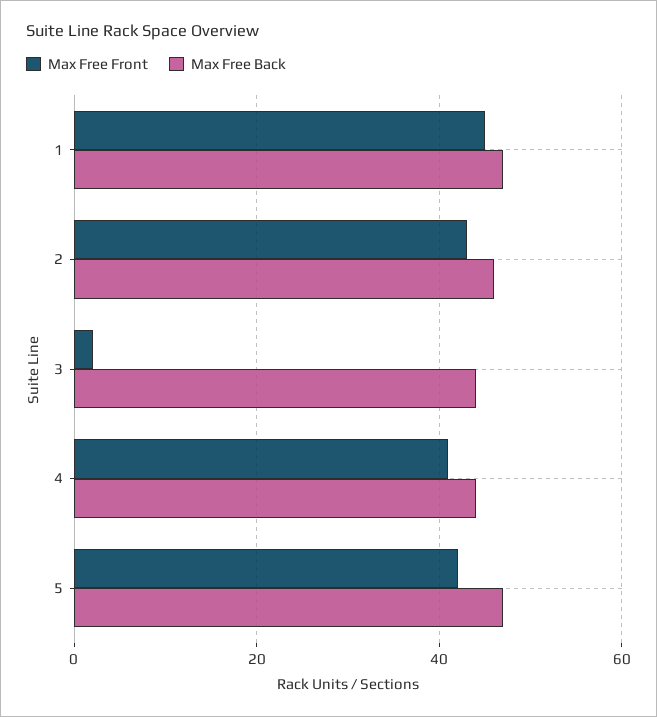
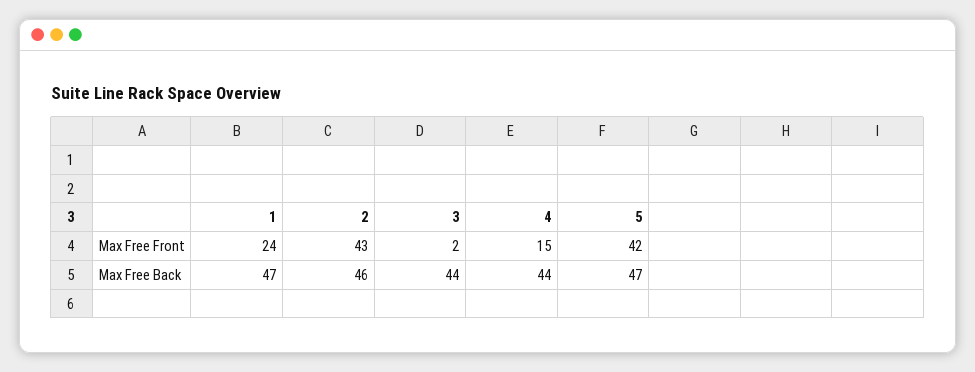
  {
    "Max Free Front": {
-     "1": 45,
+     "1": 24,
      "2": 43,
      "3": 2,
-     "4": 40,
+     "4": 15,
      "5": 42
    },
    "Max Free Back": {
      "1": 47,
      "2": 46,
      "3": 44,
      "4": 44,
      "5": 47
    }
  }

